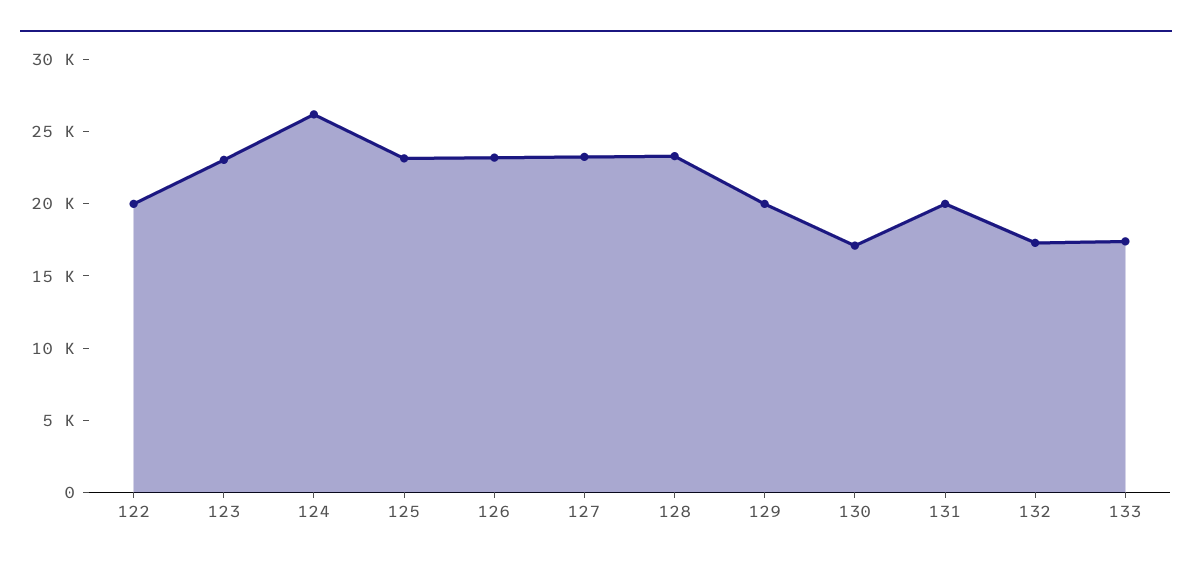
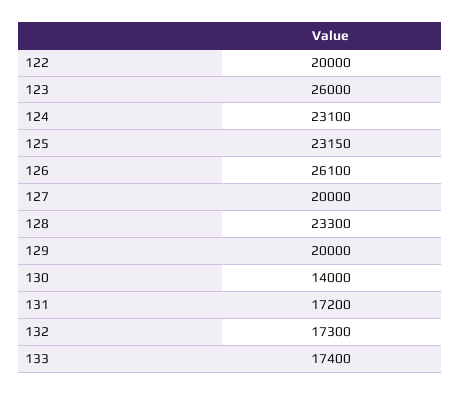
  {
    "122": 20000,
-   "123": 23000,
+   "123": 26000,
-   "124": 26000,
+   "124": 23100,
    "125": 23150,
-   "126": 23000,
+   "126": 26100,
-   "127": 23000,
+   "127": 20000,
    "128": 23300,
    "129": 20000,
-   "130": 17000,
+   "130": 14000,
-   "131": 20000,
+   "131": 17200,
    "132": 17300,
    "133": 17400
  }

